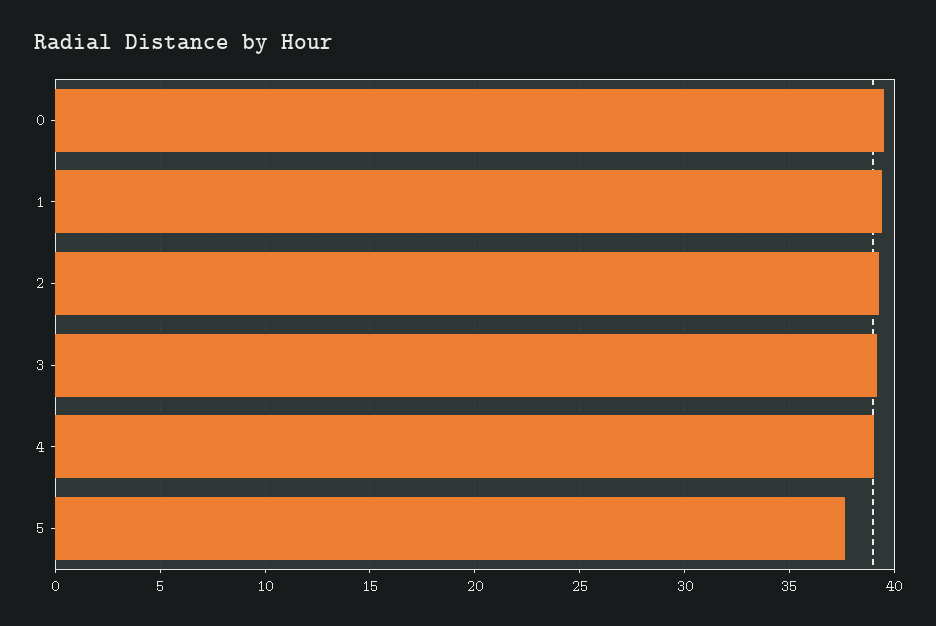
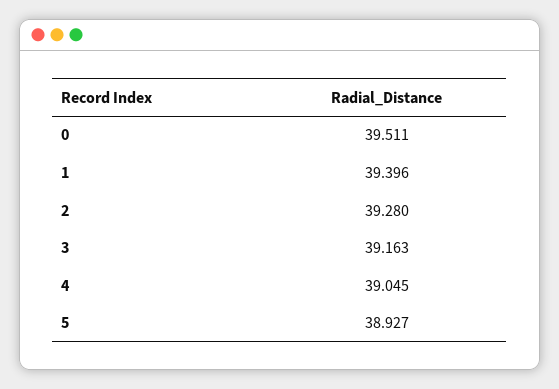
  {
    "0": 39.511,
    "1": 39.396,
    "2": 39.28,
    "3": 39.163,
    "4": 39.045,
-   "5": 37.5
+   "5": 38.927
  }

